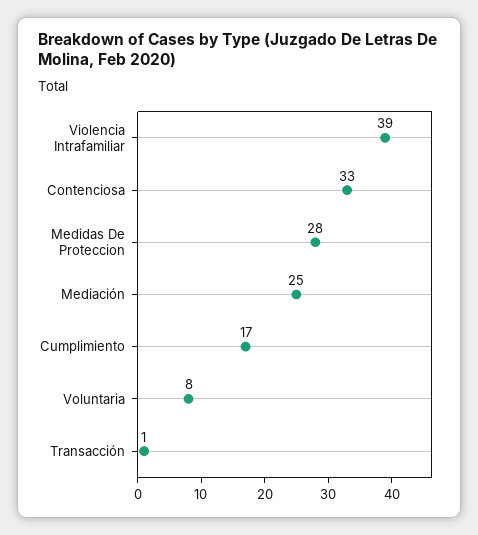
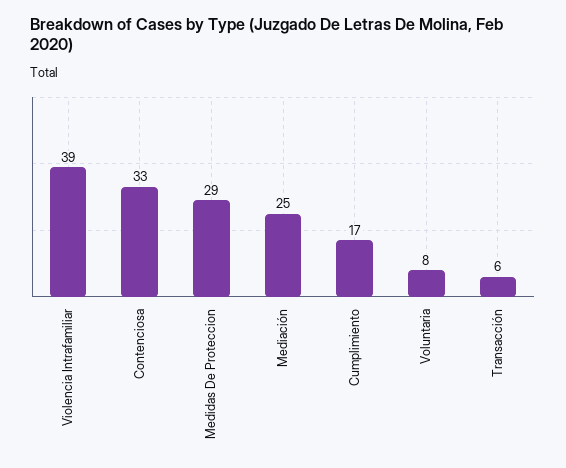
  {
    "Violencia Intrafamiliar": 39,
    "Contenciosa": 33,
-   "Medidas De Proteccion": 28,
+   "Medidas De Proteccion": 29,
    "Mediación": 25,
    "Cumplimiento": 17,
    "Voluntaria": 8,
-   "Transacción": 1
+   "Transacción": 6
  }

